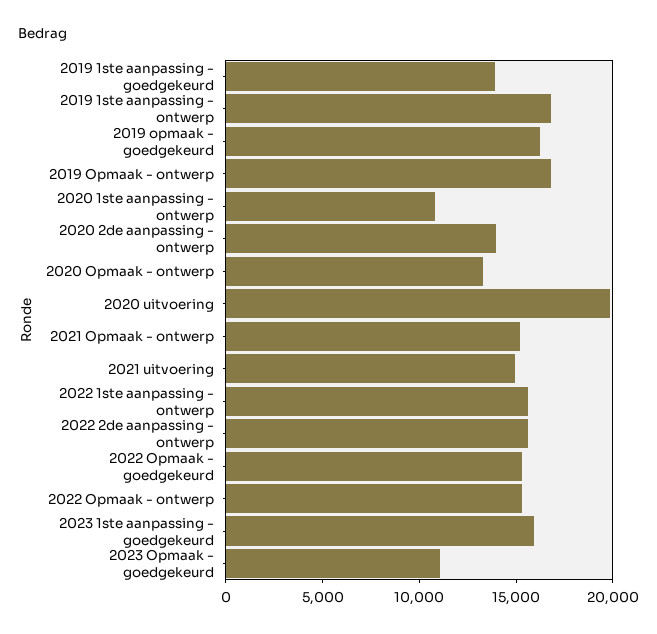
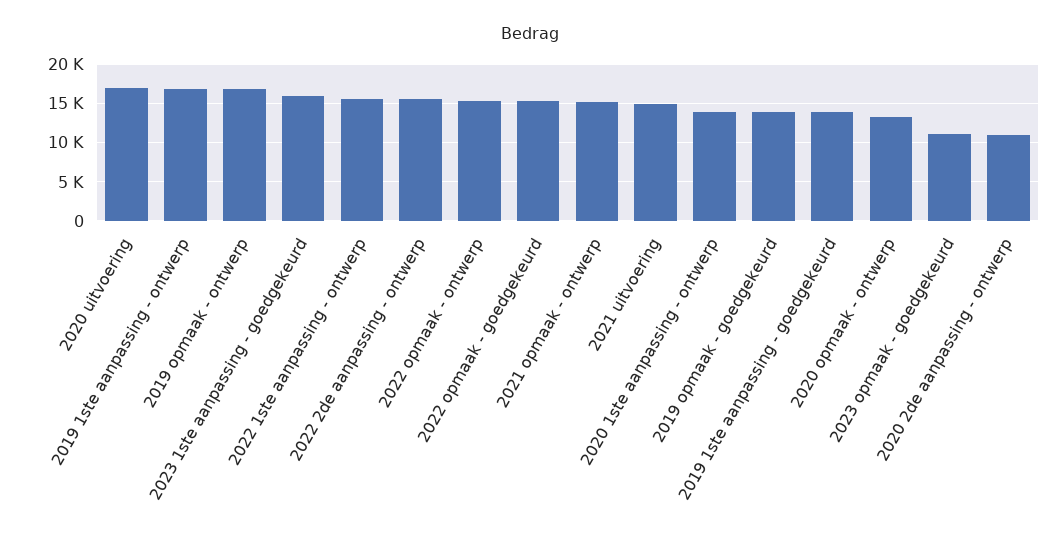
  {
    "2019 1ste aanpassing - goedgekeurd": 14000,
    "2019 1ste aanpassing - ontwerp": 17000,
-   "2019 opmaak - goedgekeurd": 16000,
+   "2019 opmaak - goedgekeurd": 14000,
    "2019 Opmaak - ontwerp": 17000,
-   "2020 1ste aanpassing - ontwerp": 11000,
+   "2020 1ste aanpassing - ontwerp": 14000,
-   "2020 2de aanpassing - ontwerp": 14000,
+   "2020 2de aanpassing - ontwerp": 11000,
    "2020 Opmaak - ontwerp": 13000,
-   "2020 uitvoering": 20000,
+   "2020 uitvoering": 17000,
    "2021 Opmaak - ontwerp": 15000,
    "2021 uitvoering": 15000,
    "2022 1ste aanpassing - ontwerp": 16000,
    "2022 2de aanpassing - ontwerp": 16000,
    "2022 Opmaak - goedgekeurd": 15000,
    "2022 Opmaak - ontwerp": 15000,
    "2023 1ste aanpassing - goedgekeurd": 16000,
    "2023 Opmaak - goedgekeurd": 11000
  }

